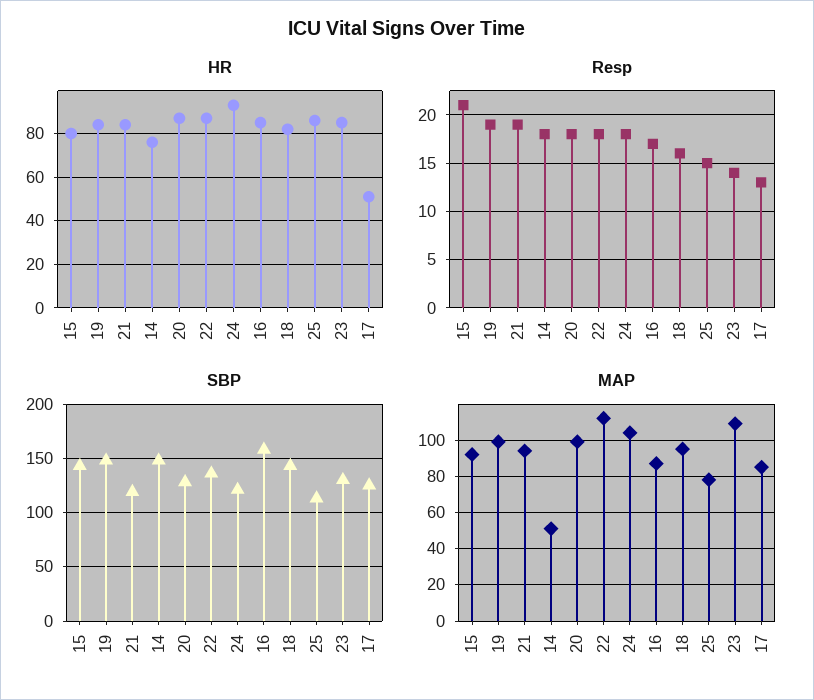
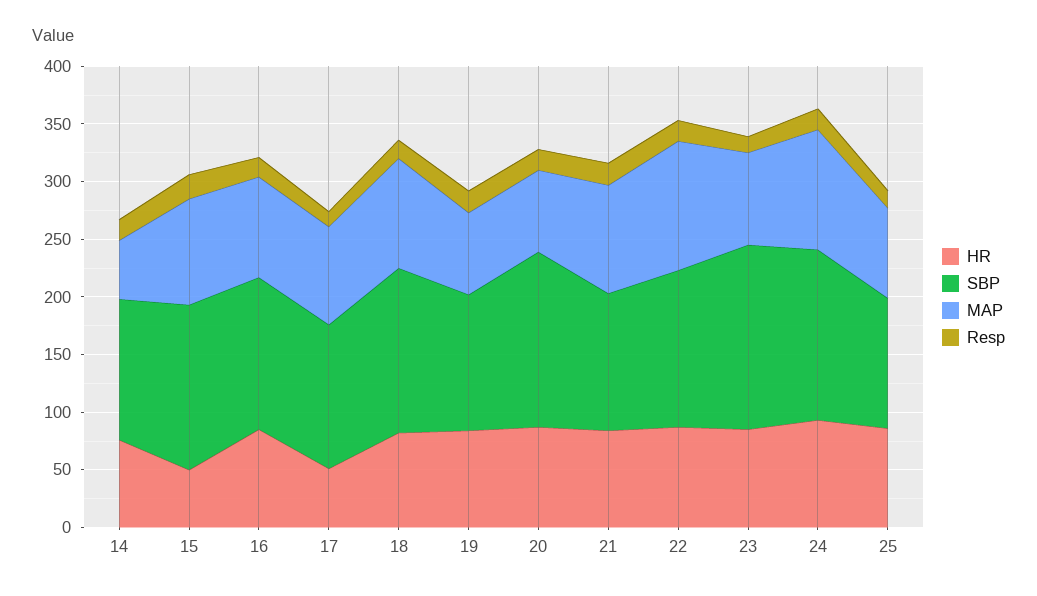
  {
    "HR": {
-     "15": 80,
+     "15": 50,
      "19": 85,
      "21": 85,
      "14": 75,
      "20": 85,
      "22": 85,
      "24": 95,
      "16": 85,
      "18": 80,
      "25": 85,
      "23": 85,
      "17": 50
    },
    "Resp": {
      "15": 21,
      "19": 19,
      "21": 19,
      "14": 18,
      "20": 18,
      "22": 18,
      "24": 18,
      "16": 17,
      "18": 16,
      "25": 15,
      "23": 14,
      "17": 13
    },
    "SBP": {
      "15": 140,
-     "19": 150,
+     "19": 120,
      "21": 120,
-     "14": 150,
+     "14": 120,
-     "20": 130,
+     "20": 150,
      "22": 140,
-     "24": 120,
+     "24": 150,
-     "16": 160,
+     "16": 130,
      "18": 140,
      "25": 110,
-     "23": 130,
+     "23": 160,
      "17": 130
    },
    "MAP": {
      "15": 90,
-     "19": 100,
+     "19": 70,
      "21": 95,
      "14": 50,
-     "20": 100,
+     "20": 70,
      "22": 110,
      "24": 105,
      "16": 85,
      "18": 95,
      "25": 80,
-     "23": 110,
+     "23": 80,
      "17": 85
    }
  }

